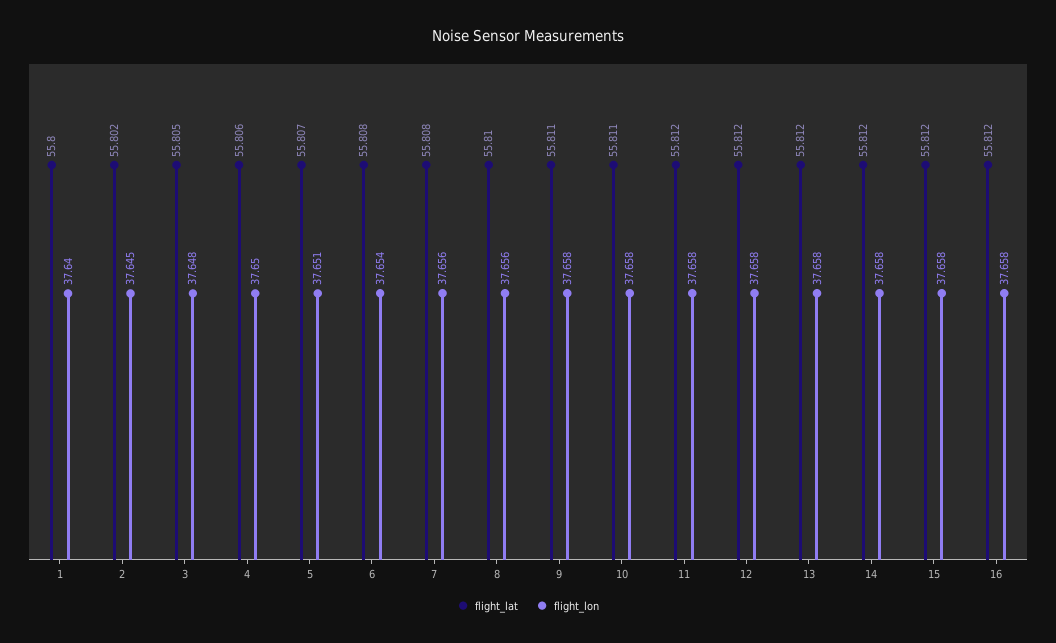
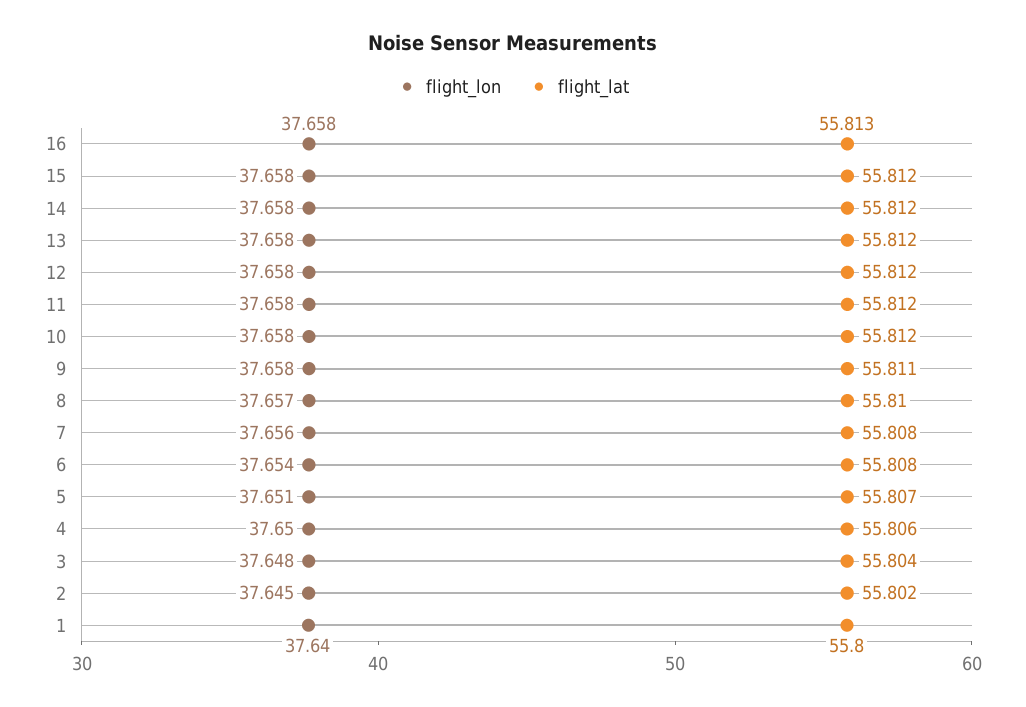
  {
    "flight_lat": {
      "1": 55.8,
      "2": 55.802,
-     "3": 55.805,
+     "3": 55.804,
      "4": 55.806,
      "5": 55.807,
      "6": 55.808,
      "7": 55.808,
      "8": 55.81,
      "9": 55.811,
-     "10": 55.811,
+     "10": 55.812,
      "11": 55.812,
      "12": 55.812,
      "13": 55.812,
      "14": 55.812,
      "15": 55.812,
-     "16": 55.812
+     "16": 55.813
    },
    "flight_lon": {
      "1": 37.64,
      "2": 37.645,
      "3": 37.648,
      "4": 37.65,
      "5": 37.651,
      "6": 37.654,
      "7": 37.656,
-     "8": 37.656,
+     "8": 37.657,
      "9": 37.658,
      "10": 37.658,
      "11": 37.658,
      "12": 37.658,
      "13": 37.658,
      "14": 37.658,
      "15": 37.658,
      "16": 37.658
    }
  }

